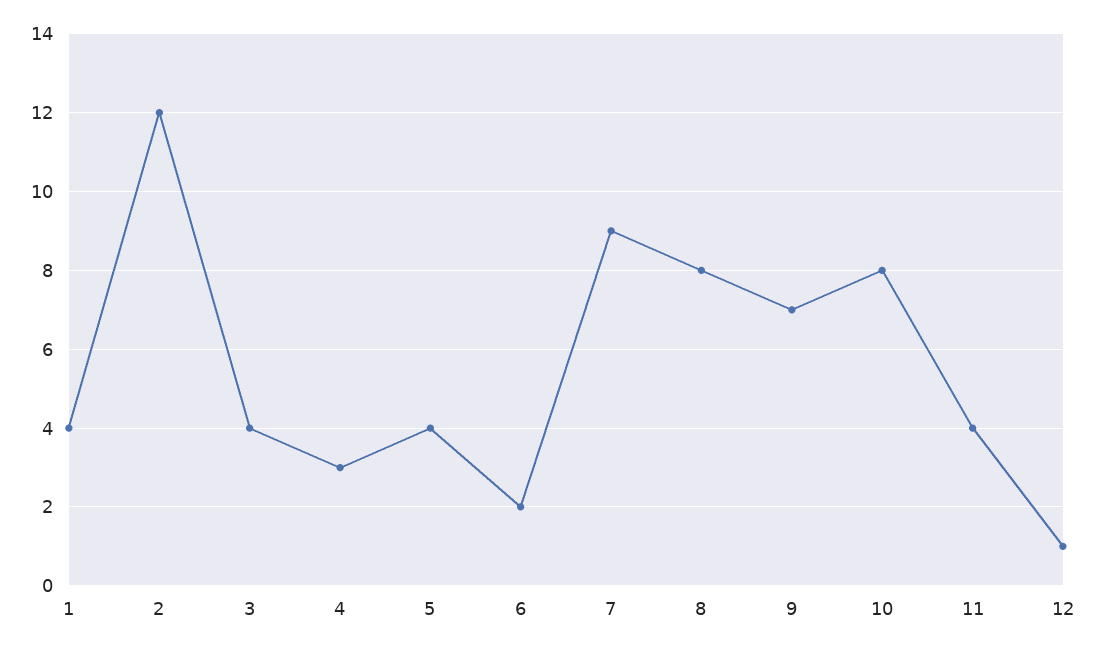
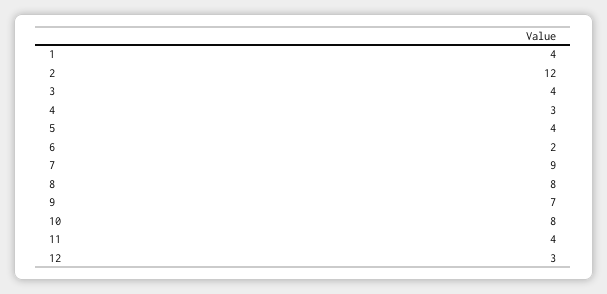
  {
    "1": 4,
    "2": 12,
    "3": 4,
    "4": 3,
    "5": 4,
    "6": 2,
    "7": 9,
    "8": 8,
    "9": 7,
    "10": 8,
    "11": 4,
-   "12": 1
+   "12": 3
  }

